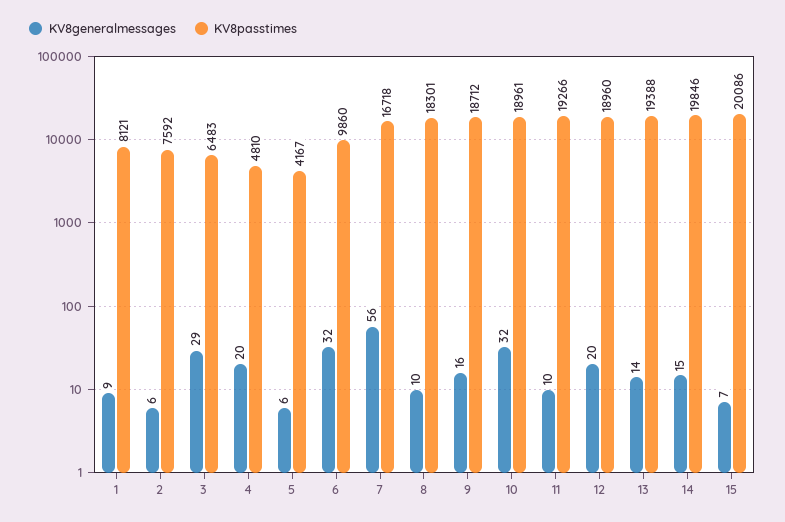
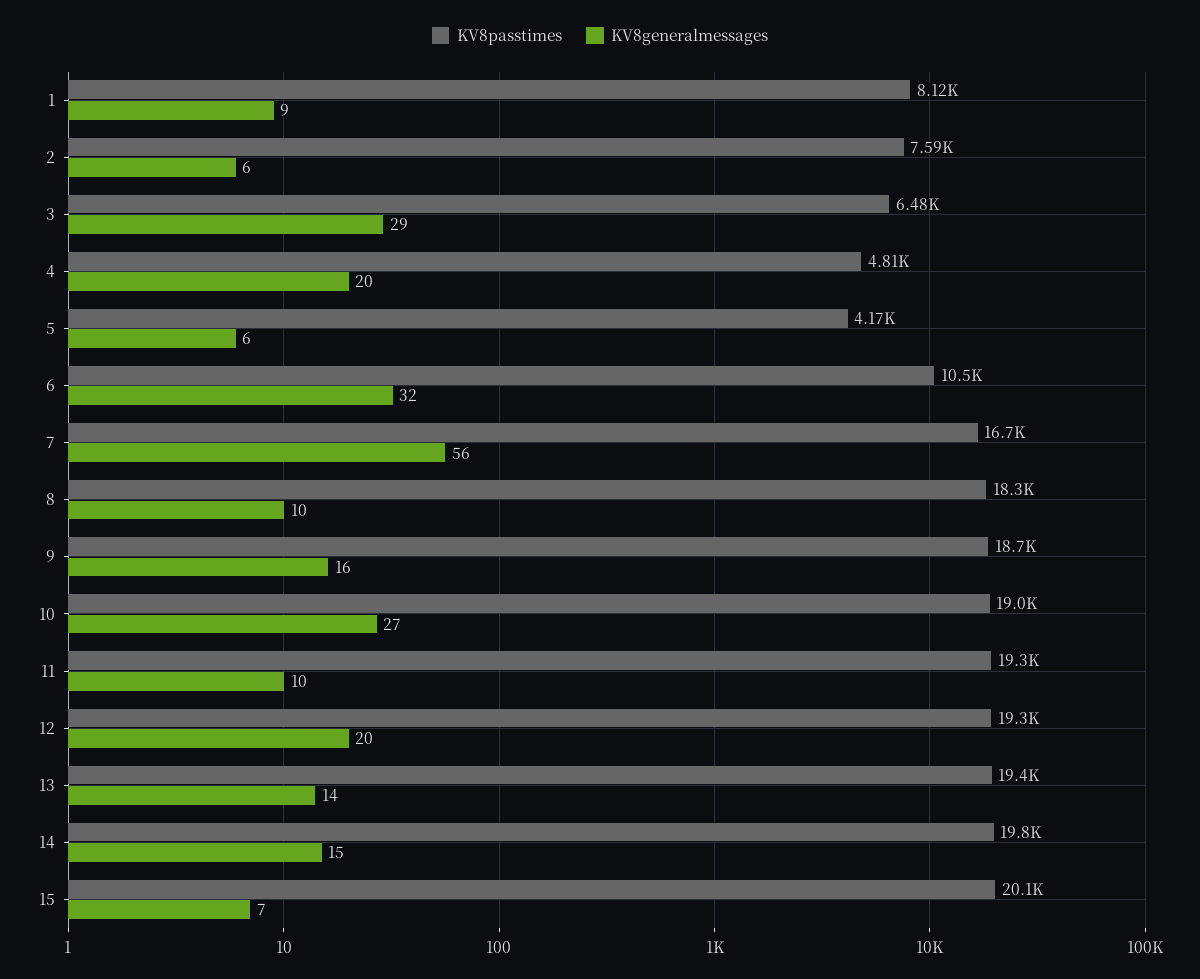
  {
    "KV8generalmessages": {
      "1": 9,
      "2": 6,
      "3": 29,
      "4": 20,
      "5": 6,
      "6": 32,
      "7": 56,
      "8": 10,
      "9": 16,
-     "10": 32,
+     "10": 27,
      "11": 10,
      "12": 20,
      "13": 14,
      "14": 15,
      "15": 7
    },
    "KV8passtimes": {
      "1": 8121,
      "2": 7592,
      "3": 6483,
      "4": 4810,
      "5": 4167,
-     "6": 9860,
+     "6": 10500,
      "7": 16718,
      "8": 18301,
      "9": 18712,
      "10": 18961,
      "11": 19266,
-     "12": 18960,
+     "12": 19300,
      "13": 19388,
      "14": 19846,
      "15": 20086
    }
  }

